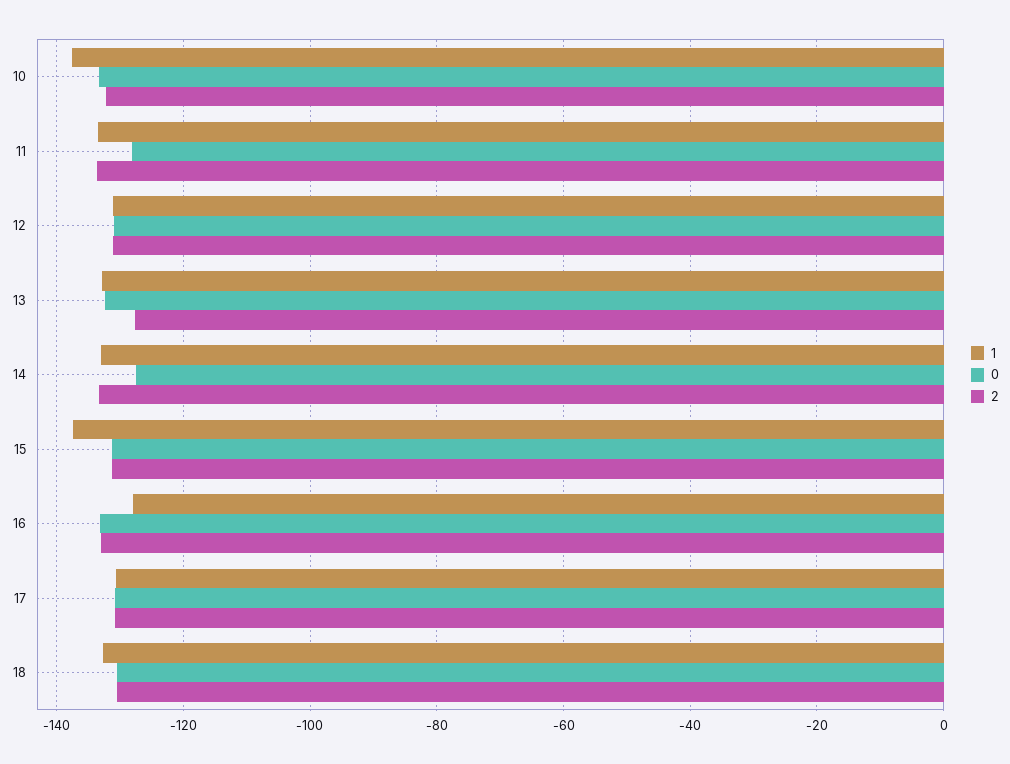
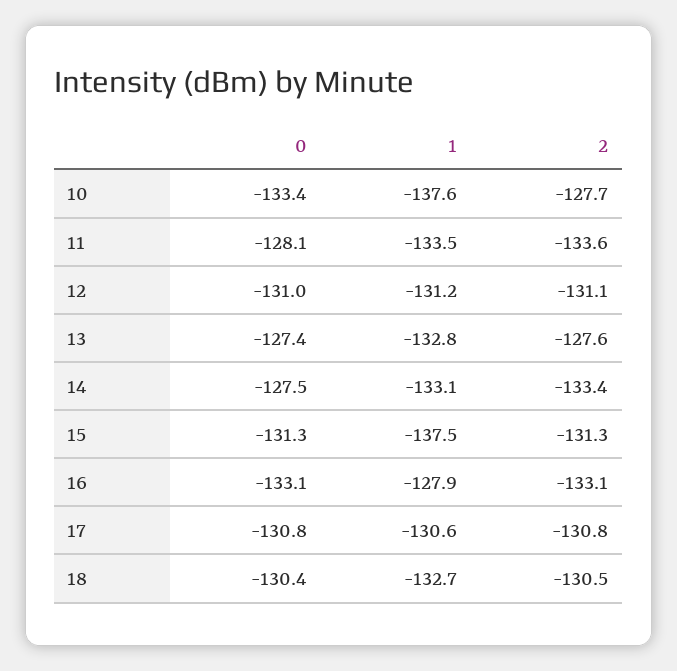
  {
    "1": {
      "10": -137.6,
      "11": -133.5,
      "12": -131.2,
      "13": -132.8,
      "14": -133.1,
      "15": -137.5,
      "16": -127.9,
      "17": -130.6,
      "18": -132.7
    },
    "0": {
      "10": -133.4,
      "11": -128.1,
      "12": -131,
-     "13": -132,
+     "13": -127.4,
      "14": -127.5,
      "15": -131.3,
      "16": -133.1,
      "17": -130.8,
      "18": -130.4
    },
    "2": {
-     "10": -132,
+     "10": -127.7,
      "11": -133.6,
      "12": -131.1,
      "13": -127.6,
      "14": -133.4,
      "15": -131.3,
      "16": -133.1,
      "17": -130.8,
      "18": -130.5
    }
  }

